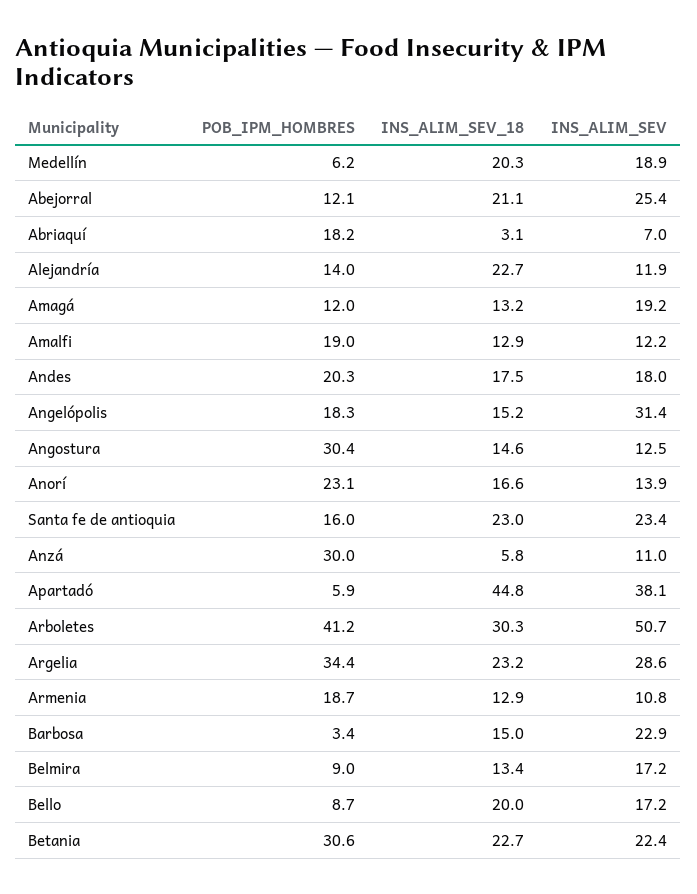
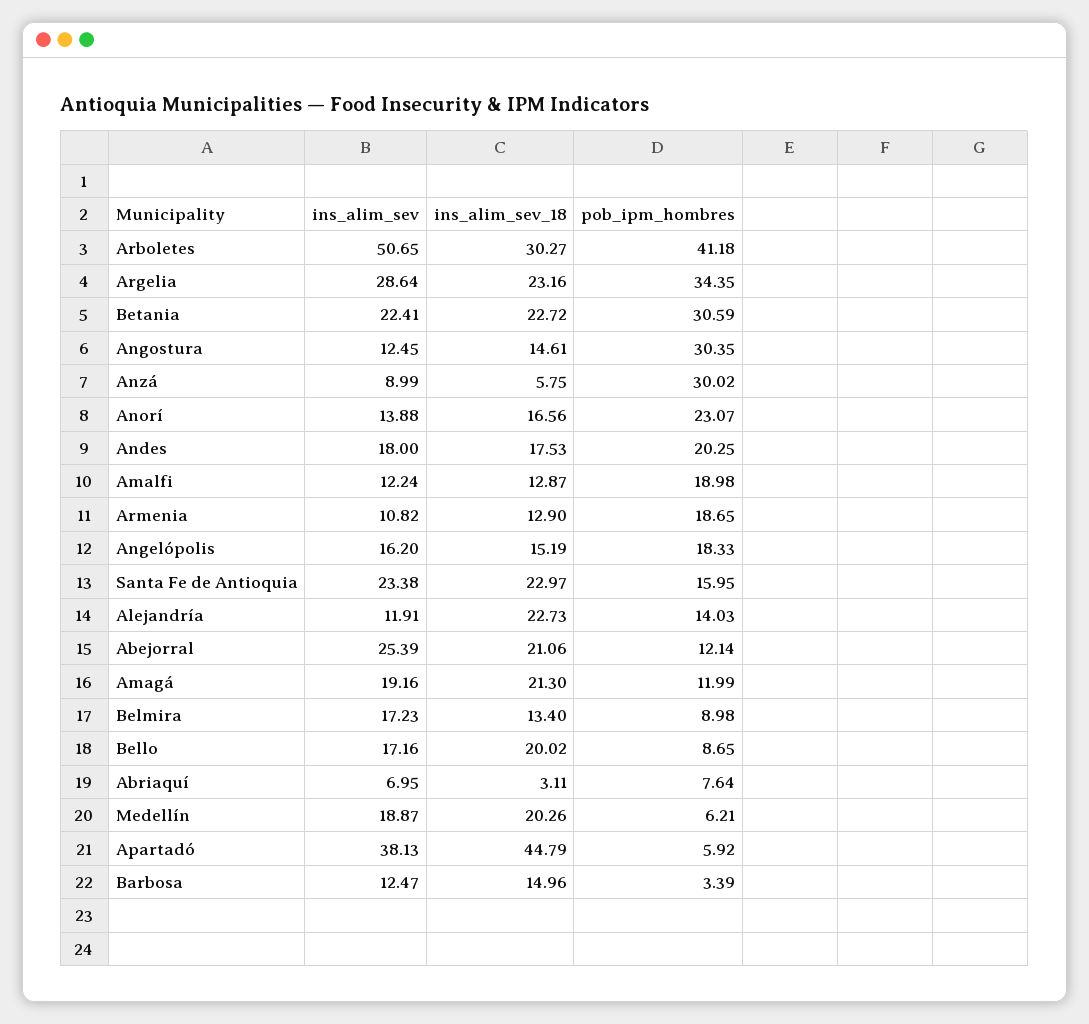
  {
    "POB_IPM_HOMBRES": {
      "Medellín": 6.21,
      "Abejorral": 12.14,
-     "Abriaquí": 18.2,
+     "Abriaquí": 7.64,
      "Alejandría": 14.03,
      "Amagá": 11.99,
      "Amalfi": 18.98,
      "Andes": 20.25,
      "Angelópolis": 18.33,
      "Angostura": 30.35,
      "Anorí": 23.07,
      "Santa fe de antioquia": 15.95,
      "Anzá": 30.02,
      "Apartadó": 5.92,
      "Arboletes": 41.18,
      "Argelia": 34.35,
      "Armenia": 18.65,
      "Barbosa": 3.39,
      "Belmira": 8.98,
      "Bello": 8.65,
      "Betania": 30.59
    },
    "INS_ALIM_SEV_18": {
      "Medellín": 20.26,
      "Abejorral": 21.06,
      "Abriaquí": 3.11,
      "Alejandría": 22.73,
-     "Amagá": 13.2,
+     "Amagá": 21.3,
      "Amalfi": 12.87,
      "Andes": 17.53,
      "Angelópolis": 15.19,
      "Angostura": 14.61,
      "Anorí": 16.56,
      "Santa fe de antioquia": 22.97,
      "Anzá": 5.75,
      "Apartadó": 44.79,
      "Arboletes": 30.27,
      "Argelia": 23.16,
      "Armenia": 12.9,
      "Barbosa": 14.96,
      "Belmira": 13.4,
      "Bello": 20.02,
      "Betania": 22.72
    },
    "INS_ALIM_SEV": {
      "Medellín": 18.87,
      "Abejorral": 25.39,
      "Abriaquí": 6.95,
      "Alejandría": 11.91,
      "Amagá": 19.16,
      "Amalfi": 12.24,
      "Andes": 18,
-     "Angelópolis": 31.4,
+     "Angelópolis": 16.2,
      "Angostura": 12.45,
      "Anorí": 13.88,
      "Santa fe de antioquia": 23.38,
-     "Anzá": 11,
+     "Anzá": 8.99,
      "Apartadó": 38.13,
      "Arboletes": 50.65,
      "Argelia": 28.64,
      "Armenia": 10.82,
-     "Barbosa": 22.9,
+     "Barbosa": 12.47,
      "Belmira": 17.23,
      "Bello": 17.16,
      "Betania": 22.41
    }
  }

